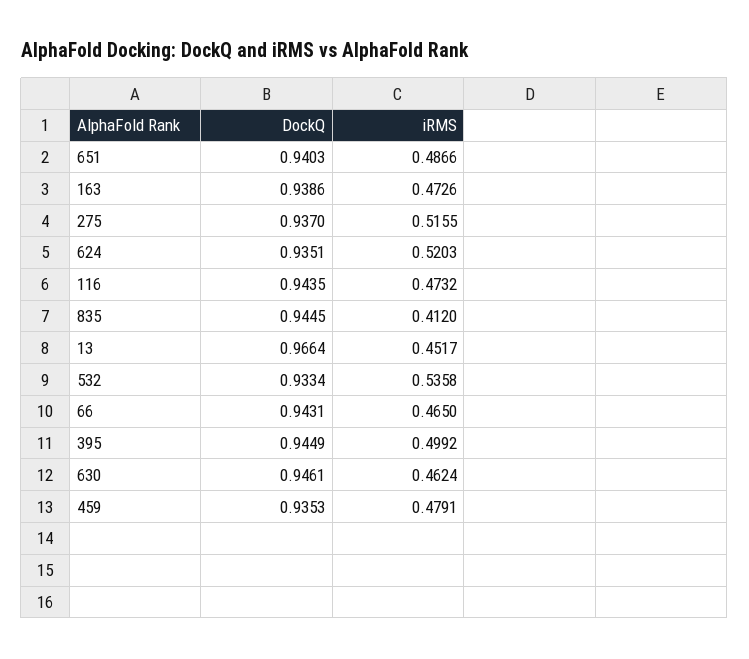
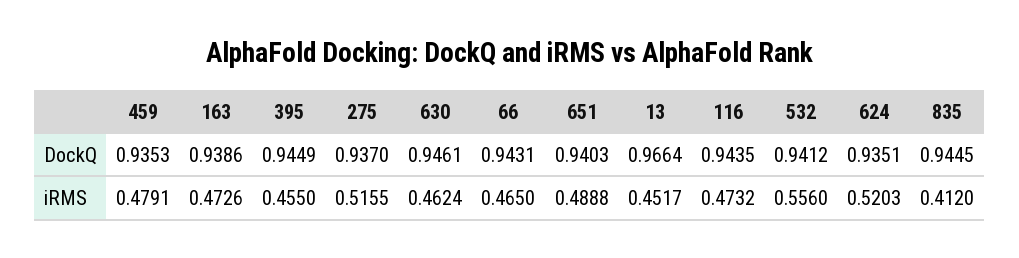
  {
    "DockQ": {
      "651": 0.9403,
      "163": 0.9386,
      "275": 0.937,
      "624": 0.9351,
      "116": 0.9435,
      "835": 0.9445,
      "13": 0.9664,
-     "532": 0.9334,
+     "532": 0.9412,
      "66": 0.9431,
      "395": 0.9449,
      "630": 0.9461,
      "459": 0.9353
    },
    "iRMS": {
-     "651": 0.4866,
+     "651": 0.4888,
      "163": 0.4726,
      "275": 0.5155,
      "624": 0.5203,
      "116": 0.4732,
      "835": 0.412,
      "13": 0.4517,
-     "532": 0.5358,
+     "532": 0.556,
      "66": 0.465,
-     "395": 0.4992,
+     "395": 0.455,
      "630": 0.4624,
      "459": 0.4791
    }
  }

